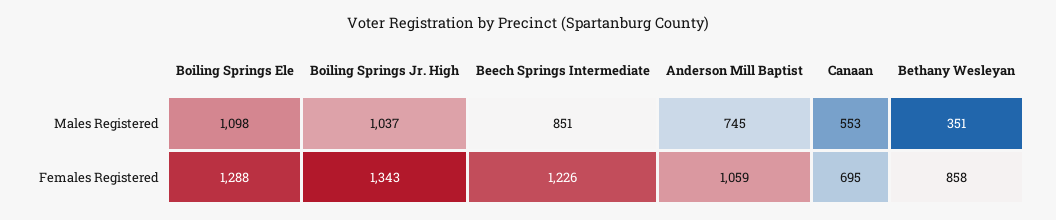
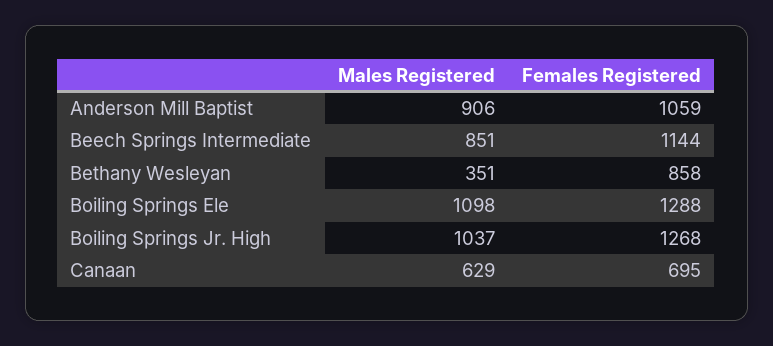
  {
    "Boiling Springs Ele": {
      "Males Registered": 1098,
      "Females Registered": 1288
    },
    "Boiling Springs Jr. High": {
      "Males Registered": 1037,
-     "Females Registered": 1343
+     "Females Registered": 1268
    },
    "Beech Springs Intermediate": {
      "Males Registered": 851,
-     "Females Registered": 1226
+     "Females Registered": 1144
    },
    "Anderson Mill Baptist": {
-     "Males Registered": 745,
+     "Males Registered": 906,
      "Females Registered": 1059
    },
    "Canaan": {
-     "Males Registered": 553,
+     "Males Registered": 629,
      "Females Registered": 695
    },
    "Bethany Wesleyan": {
      "Males Registered": 351,
      "Females Registered": 858
    }
  }

